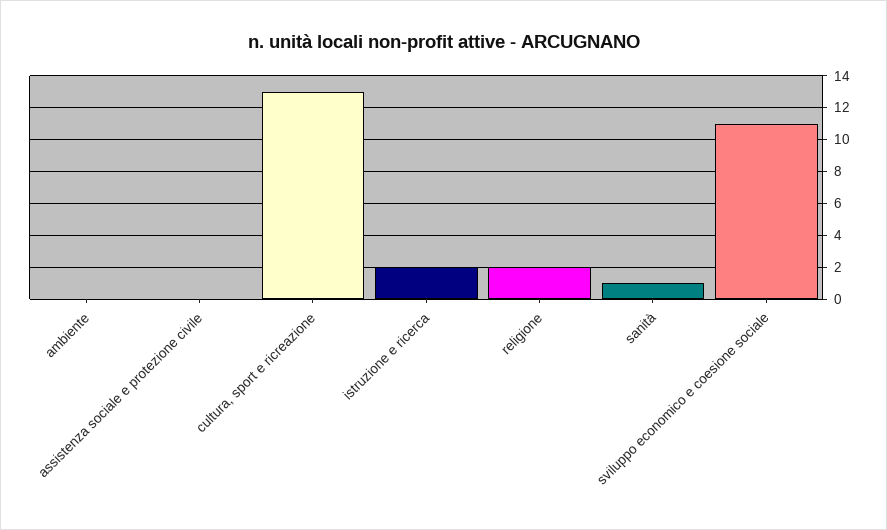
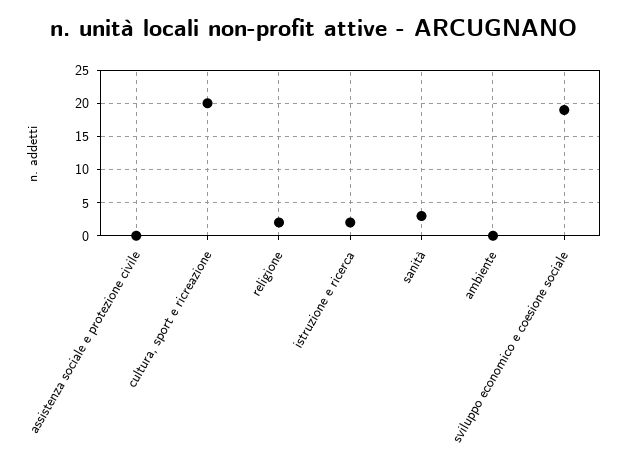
  {
    "ambiente": 0,
    "assistenza sociale e protezione civile": 0,
-   "cultura, sport e ricreazione": 13,
+   "cultura, sport e ricreazione": 20,
    "istruzione e ricerca": 2,
    "religione": 2,
-   "sanità": 1,
+   "sanità": 3,
-   "sviluppo economico e coesione sociale": 11
+   "sviluppo economico e coesione sociale": 19
  }

